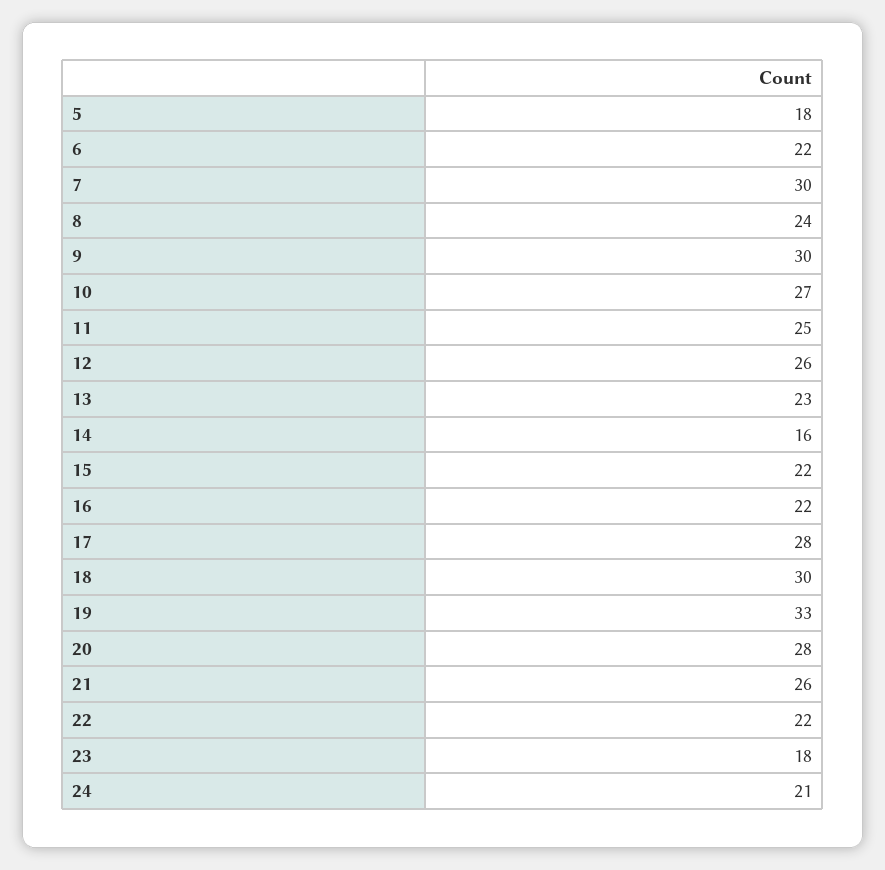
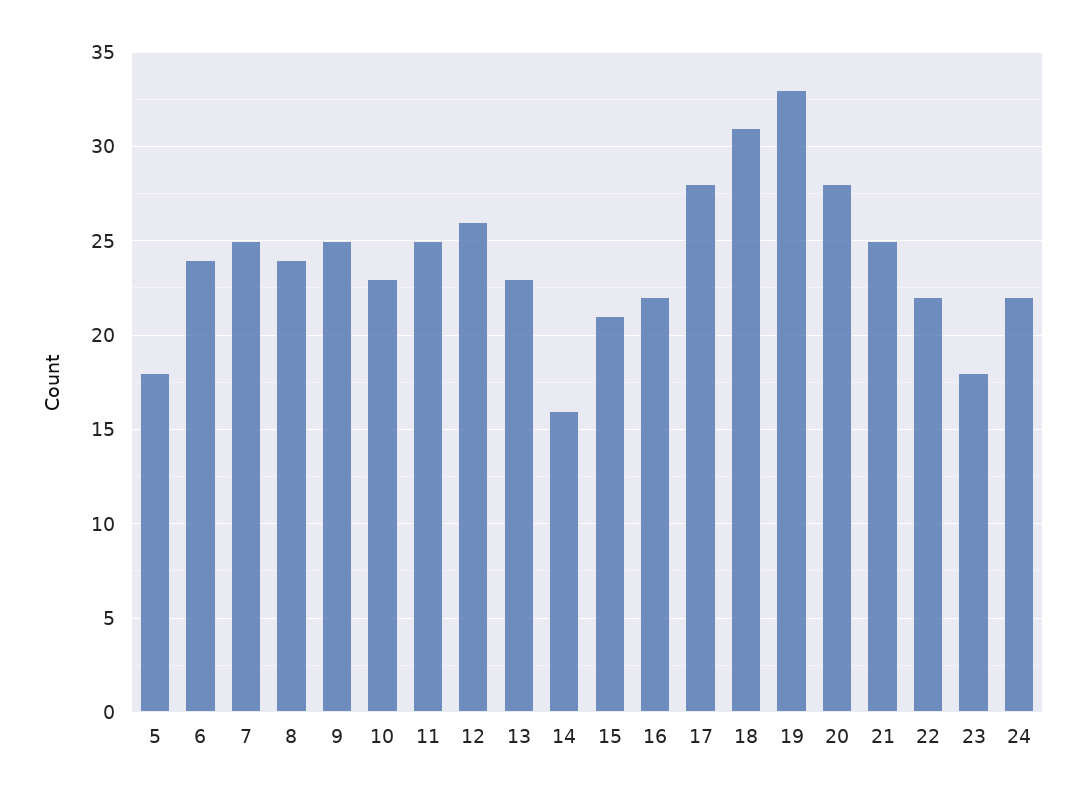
  {
    "5": 18,
-   "6": 22,
+   "6": 24,
-   "7": 30,
+   "7": 25,
    "8": 24,
-   "9": 30,
+   "9": 25,
-   "10": 27,
+   "10": 23,
    "11": 25,
    "12": 26,
    "13": 23,
    "14": 16,
-   "15": 22,
+   "15": 21,
    "16": 22,
    "17": 28,
-   "18": 30,
+   "18": 31,
    "19": 33,
    "20": 28,
-   "21": 26,
+   "21": 25,
    "22": 22,
    "23": 18,
-   "24": 21
+   "24": 22
  }

